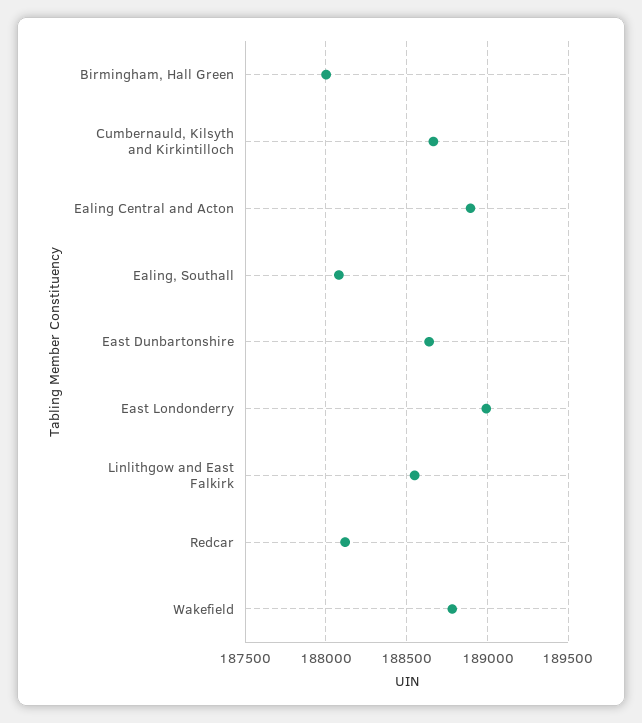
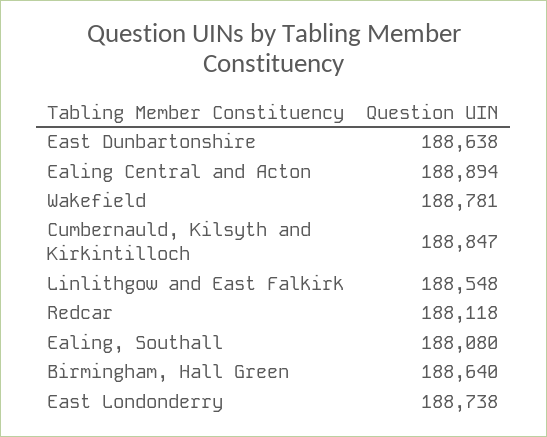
  {
-   "Birmingham, Hall Green": 188000,
+   "Birmingham, Hall Green": 188640,
-   "Cumbernauld, Kilsyth and Kirkintilloch": 188650,
+   "Cumbernauld, Kilsyth and Kirkintilloch": 188847,
    "Ealing Central and Acton": 188894,
    "Ealing, Southall": 188080,
    "East Dunbartonshire": 188638,
-   "East Londonderry": 189000,
+   "East Londonderry": 188738,
    "Linlithgow and East Falkirk": 188548,
    "Redcar": 188118,
    "Wakefield": 188781
  }

